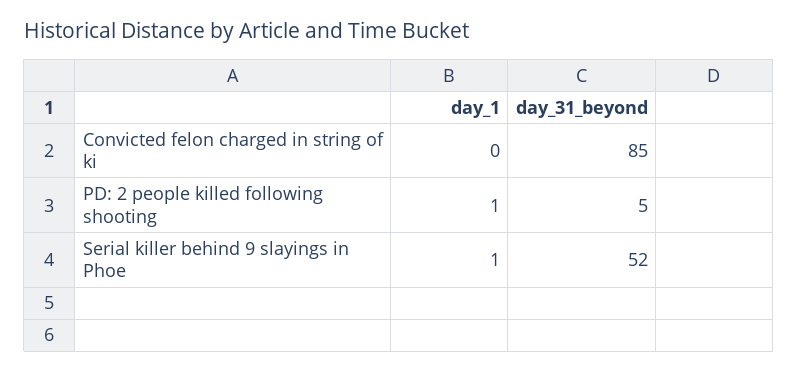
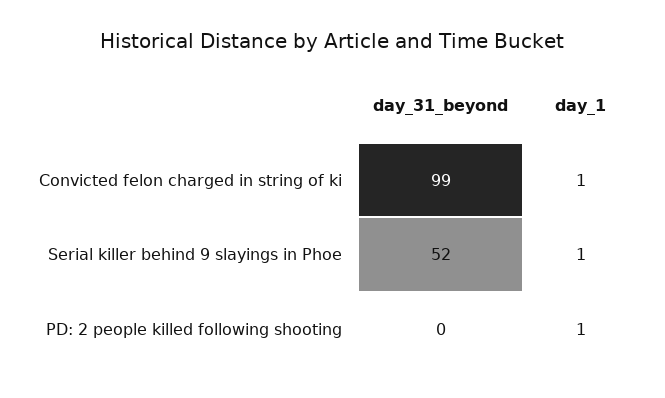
  {
    "day_1": {
-     "Convicted felon charged in string of ki": 0,
+     "Convicted felon charged in string of ki": 1,
      "PD: 2 people killed following shooting": 1,
      "Serial killer behind 9 slayings in Phoe": 1
    },
    "day_31_beyond": {
-     "Convicted felon charged in string of ki": 85,
+     "Convicted felon charged in string of ki": 99,
-     "PD: 2 people killed following shooting": 5,
+     "PD: 2 people killed following shooting": 0,
      "Serial killer behind 9 slayings in Phoe": 52
    }
  }

